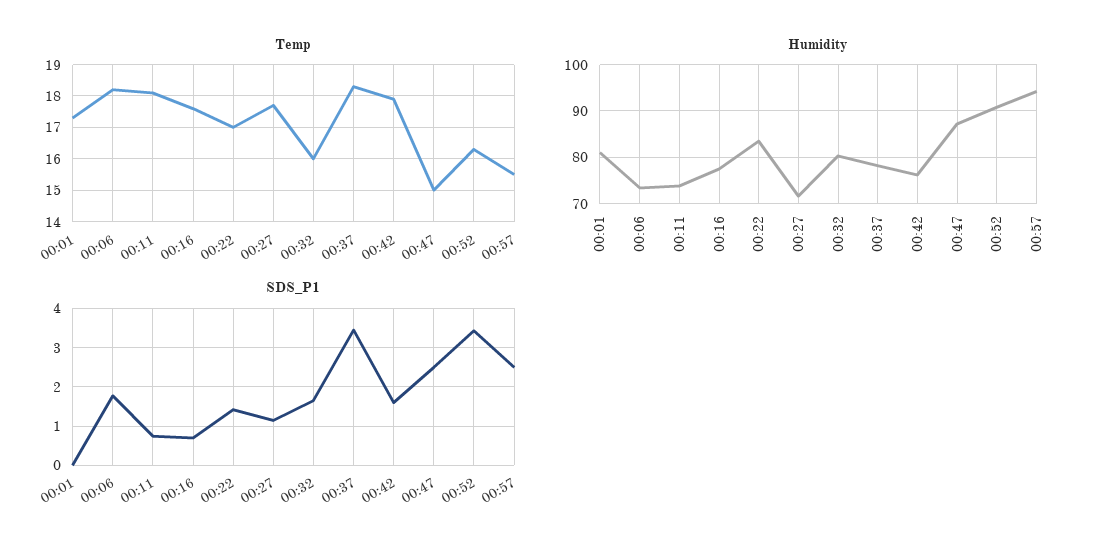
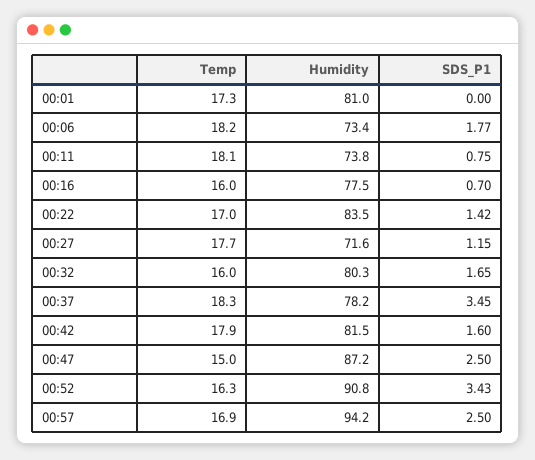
  {
    "Temp": {
      "00:01": 17.3,
      "00:06": 18.2,
      "00:11": 18.1,
-     "00:16": 17.5,
+     "00:16": 16,
      "00:22": 17,
      "00:27": 17.7,
      "00:32": 16,
      "00:37": 18.3,
      "00:42": 17.9,
      "00:47": 15,
      "00:52": 16.3,
-     "00:57": 15.5
+     "00:57": 16.9
    },
    "Humidity": {
      "00:01": 81,
      "00:06": 73.4,
      "00:11": 73.8,
      "00:16": 77.5,
      "00:22": 83.5,
      "00:27": 71.6,
      "00:32": 80.3,
      "00:37": 78.2,
-     "00:42": 76,
+     "00:42": 81.5,
      "00:47": 87.2,
      "00:52": 90.8,
      "00:57": 94.2
    },
    "SDS_P1": {
      "00:01": 0,
      "00:06": 1.77,
      "00:11": 0.75,
      "00:16": 0.7,
      "00:22": 1.42,
      "00:27": 1.15,
      "00:32": 1.65,
      "00:37": 3.45,
      "00:42": 1.6,
      "00:47": 2.5,
      "00:52": 3.43,
      "00:57": 2.5
    }
  }

